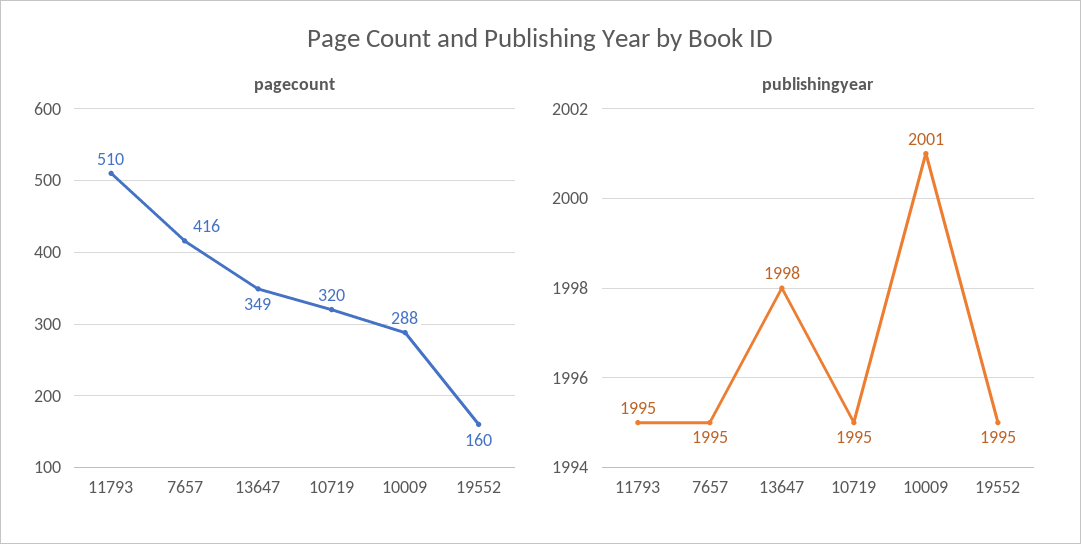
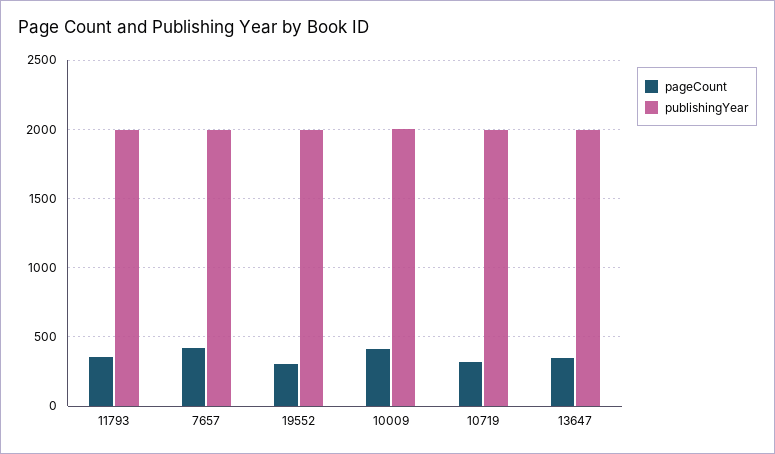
  {
    "pagecount": {
-     "11793": 510,
+     "11793": 350,
      "7657": 416,
      "13647": 349,
      "10719": 320,
-     "10009": 288,
+     "10009": 400,
-     "19552": 160
+     "19552": 300
    },
    "publishingyear": {
      "11793": 1995,
      "7657": 1995,
      "13647": 1998,
      "10719": 1995,
      "10009": 2001,
      "19552": 1995
    }
  }

